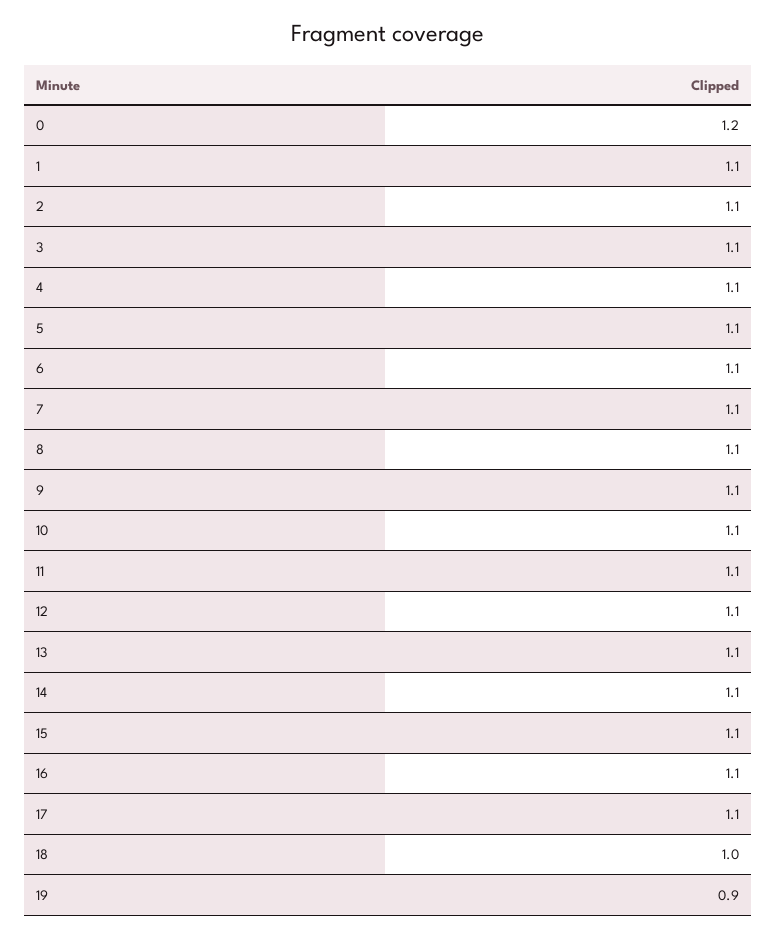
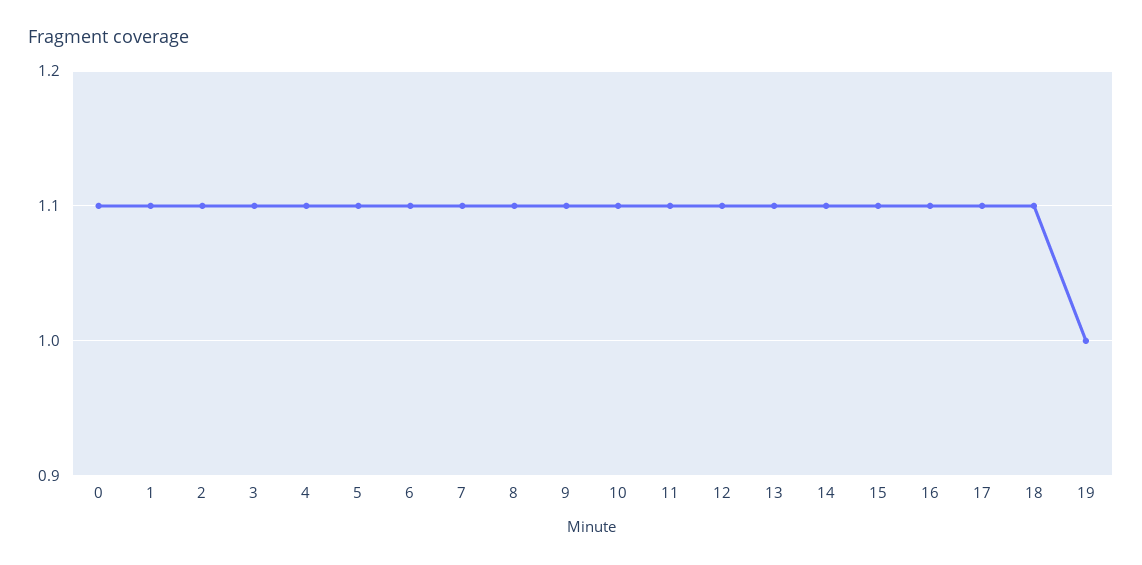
  {
-   "0": 1.2,
+   "0": 1.1,
    "1": 1.1,
    "2": 1.1,
    "3": 1.1,
    "4": 1.1,
    "5": 1.1,
    "6": 1.1,
    "7": 1.1,
    "8": 1.1,
    "9": 1.1,
    "10": 1.1,
    "11": 1.1,
    "12": 1.1,
    "13": 1.1,
    "14": 1.1,
    "15": 1.1,
    "16": 1.1,
    "17": 1.1,
-   "18": 1,
+   "18": 1.1,
-   "19": 0.9
+   "19": 1
  }

